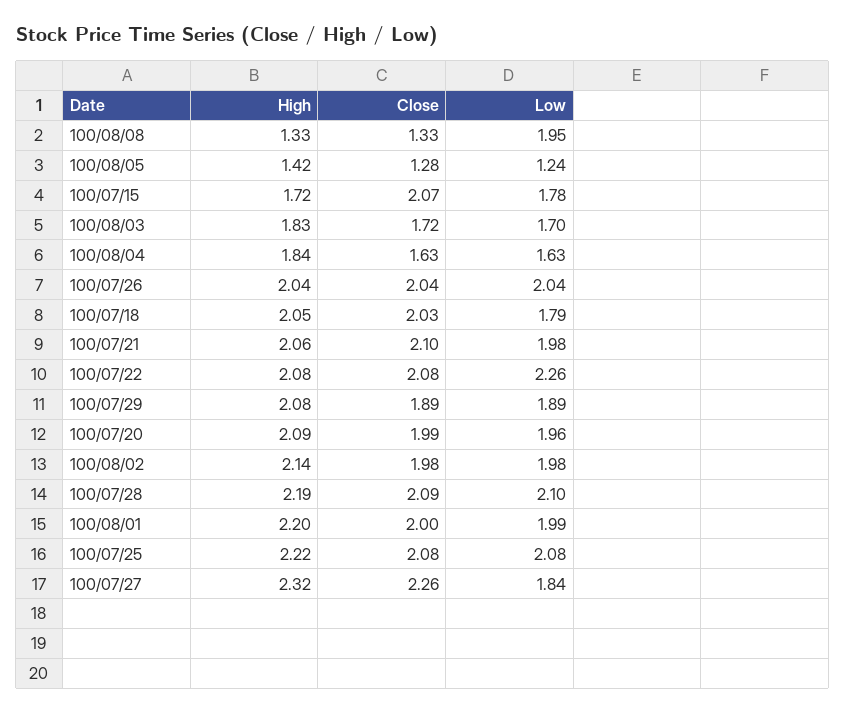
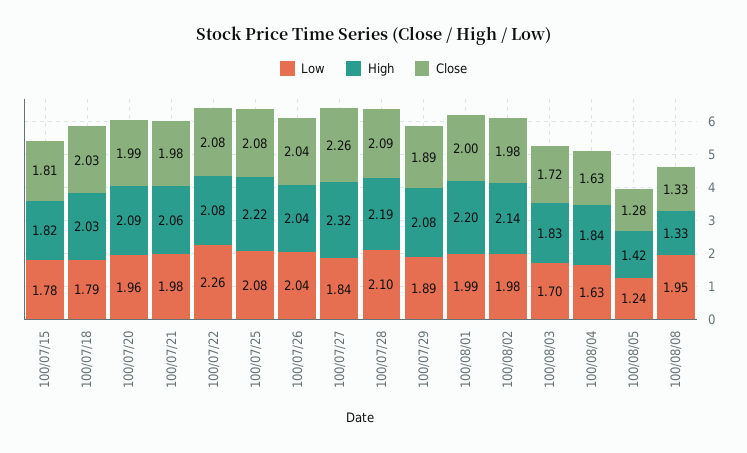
  {
    "High": {
      "100/08/08": 1.33,
      "100/08/05": 1.42,
-     "100/07/15": 1.72,
+     "100/07/15": 1.82,
      "100/08/03": 1.83,
      "100/08/04": 1.84,
      "100/07/26": 2.04,
-     "100/07/18": 2.05,
+     "100/07/18": 2.03,
      "100/07/21": 2.06,
      "100/07/22": 2.08,
      "100/07/29": 2.08,
      "100/07/20": 2.09,
      "100/08/02": 2.14,
      "100/07/28": 2.19,
      "100/08/01": 2.2,
      "100/07/25": 2.22,
      "100/07/27": 2.32
    },
    "Close": {
      "100/08/08": 1.33,
      "100/08/05": 1.28,
-     "100/07/15": 2.07,
+     "100/07/15": 1.81,
      "100/08/03": 1.72,
      "100/08/04": 1.63,
      "100/07/26": 2.04,
      "100/07/18": 2.03,
-     "100/07/21": 2.1,
+     "100/07/21": 1.98,
      "100/07/22": 2.08,
      "100/07/29": 1.89,
      "100/07/20": 1.99,
      "100/08/02": 1.98,
      "100/07/28": 2.09,
      "100/08/01": 2,
      "100/07/25": 2.08,
      "100/07/27": 2.26
    },
    "Low": {
      "100/08/08": 1.95,
      "100/08/05": 1.24,
      "100/07/15": 1.78,
      "100/08/03": 1.7,
      "100/08/04": 1.63,
      "100/07/26": 2.04,
      "100/07/18": 1.79,
      "100/07/21": 1.98,
      "100/07/22": 2.26,
      "100/07/29": 1.89,
      "100/07/20": 1.96,
      "100/08/02": 1.98,
      "100/07/28": 2.1,
      "100/08/01": 1.99,
      "100/07/25": 2.08,
      "100/07/27": 1.84
    }
  }

